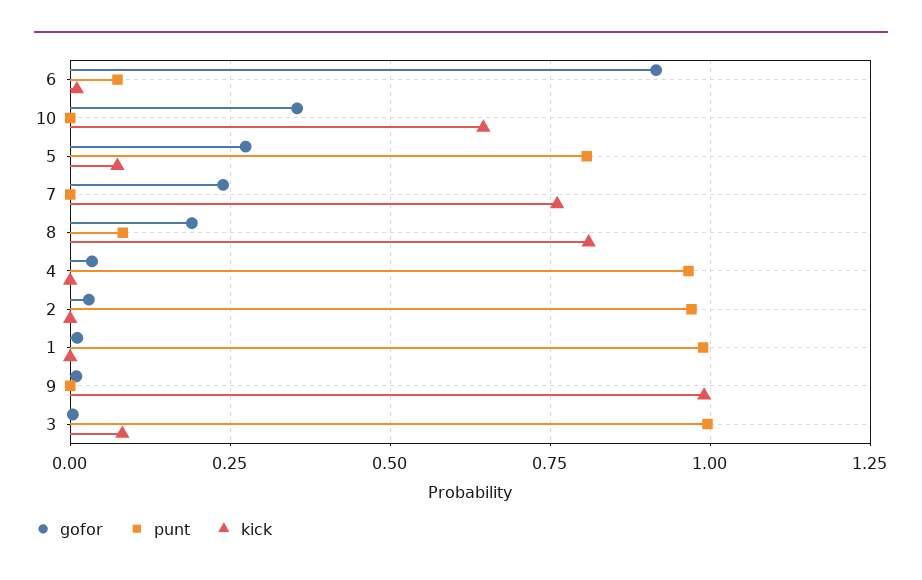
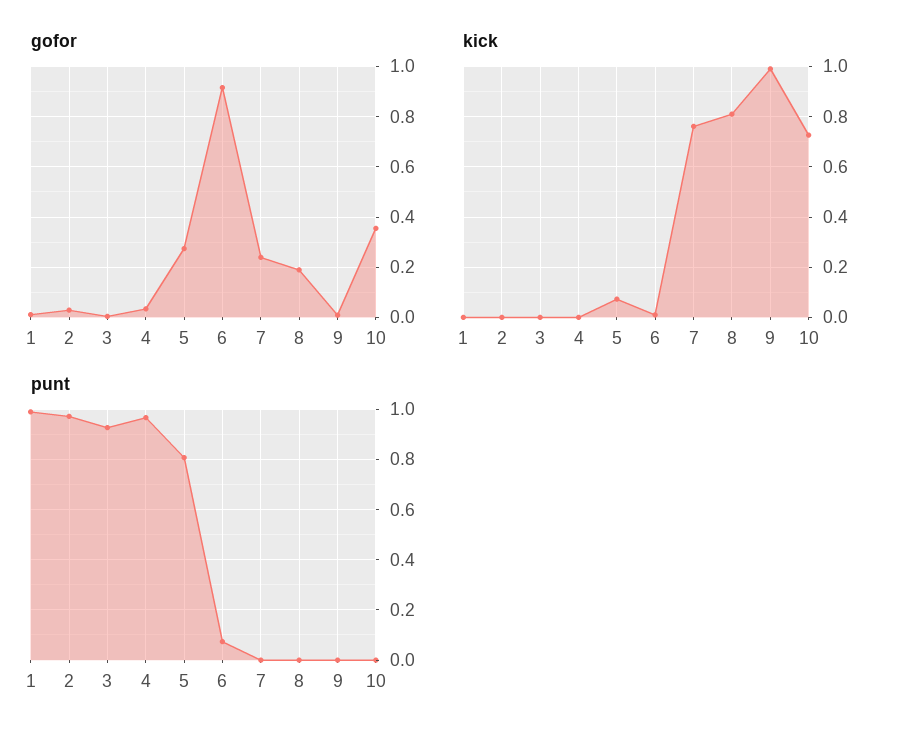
  {
    "gofor": {
      "6": 0.925,
      "10": 0.35,
      "5": 0.275,
      "7": 0.25,
      "8": 0.2,
      "4": 0.025,
      "2": 0.025,
      "1": 0,
      "9": 0,
      "3": 0
    },
    "punt": {
      "6": 0.075,
      "10": 0,
      "5": 0.8,
      "7": 0,
-     "8": 0.075,
+     "8": 0,
      "4": 0.975,
      "2": 0.975,
      "1": 1,
      "9": 0,
-     "3": 1
+     "3": 0.925
    },
    "kick": {
      "6": 0,
-     "10": 0.65,
+     "10": 0.725,
      "5": 0.075,
      "7": 0.75,
      "8": 0.8,
      "4": 0,
      "2": 0,
      "1": 0,
      "9": 1,
-     "3": 0.075
+     "3": 0
    }
  }

